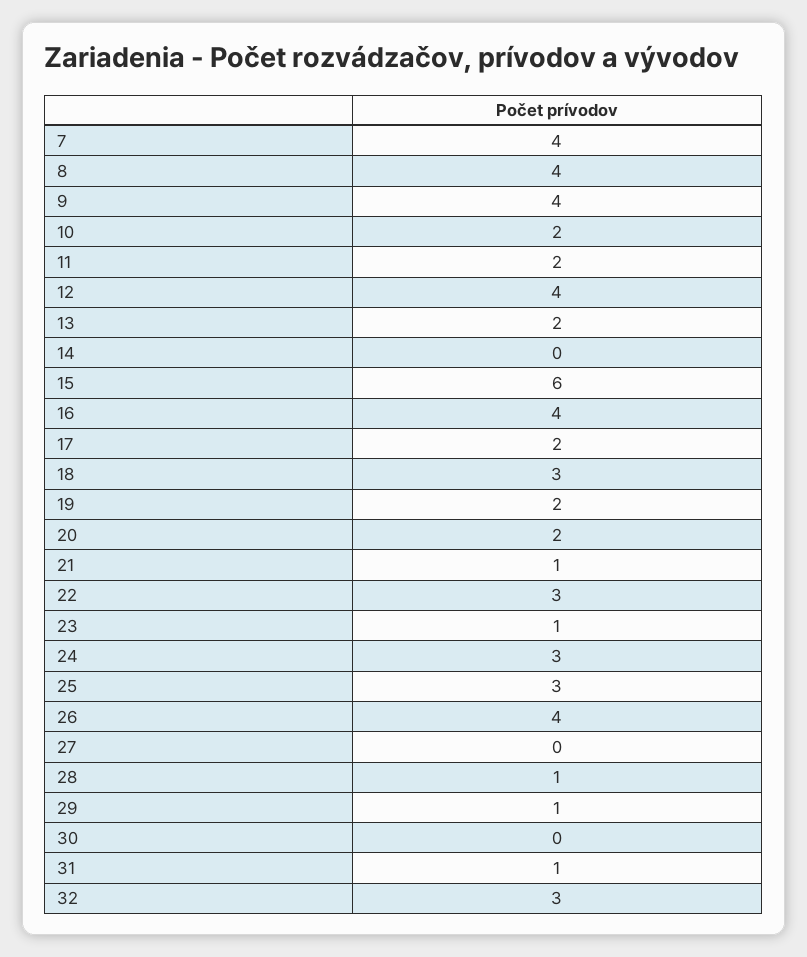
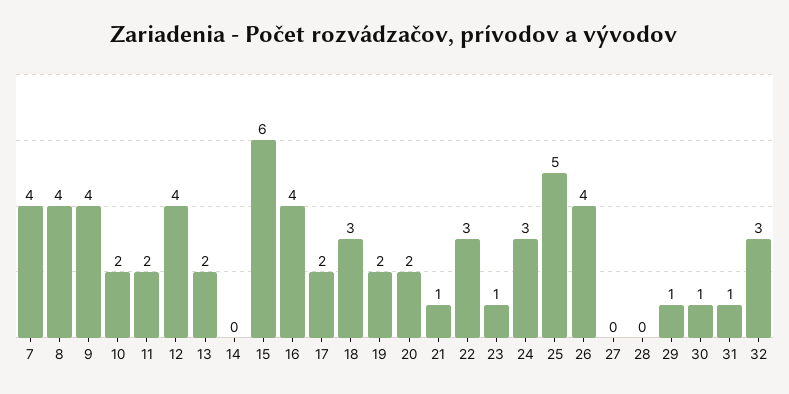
  {
    "7": 4,
    "8": 4,
    "9": 4,
    "10": 2,
    "11": 2,
    "12": 4,
    "13": 2,
    "14": 0,
    "15": 6,
    "16": 4,
    "17": 2,
    "18": 3,
    "19": 2,
    "20": 2,
    "21": 1,
    "22": 3,
    "23": 1,
    "24": 3,
-   "25": 3,
+   "25": 5,
    "26": 4,
    "27": 0,
-   "28": 1,
+   "28": 0,
    "29": 1,
-   "30": 0,
+   "30": 1,
    "31": 1,
    "32": 3
  }

